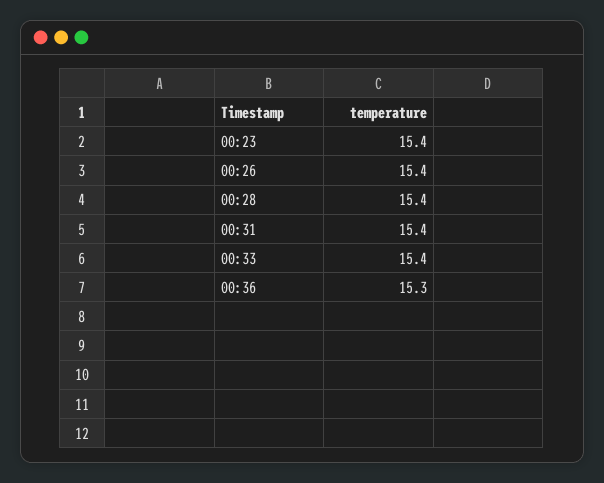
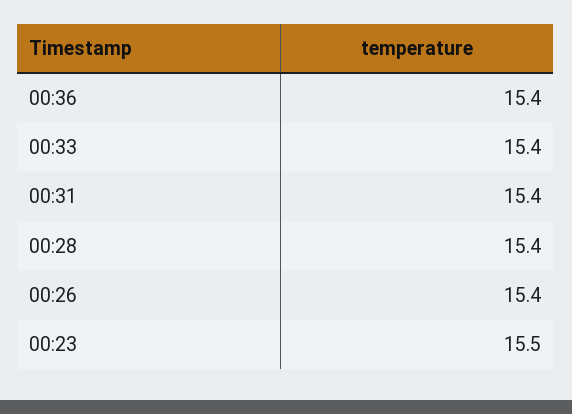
  {
-   "00:23": 15.4,
+   "00:23": 15.5,
    "00:26": 15.4,
    "00:28": 15.4,
    "00:31": 15.4,
    "00:33": 15.4,
-   "00:36": 15.3
+   "00:36": 15.4
  }

